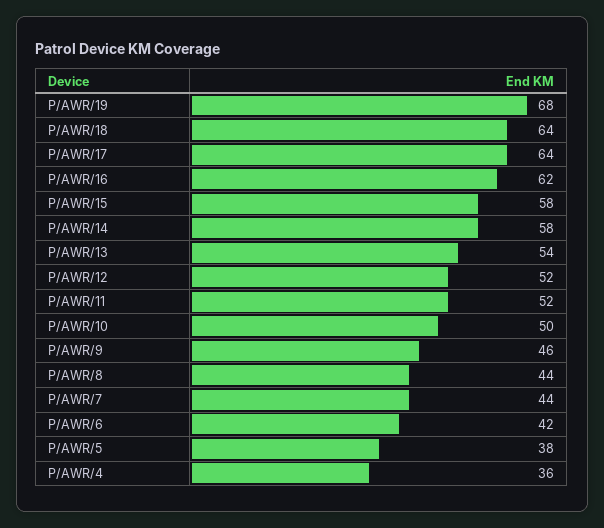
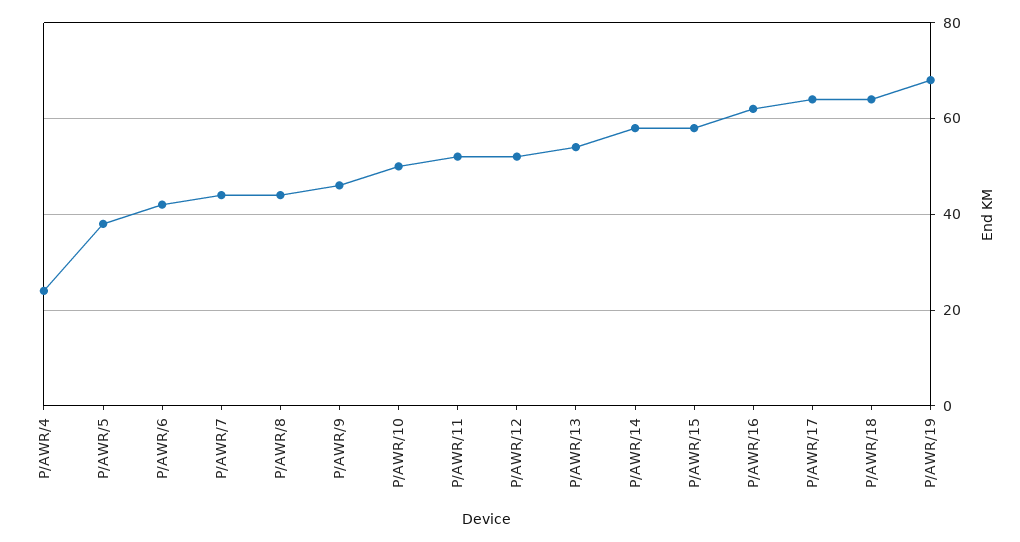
  {
    "P/AWR/19": 68,
    "P/AWR/18": 64,
    "P/AWR/17": 64,
    "P/AWR/16": 62,
    "P/AWR/15": 58,
    "P/AWR/14": 58,
    "P/AWR/13": 54,
    "P/AWR/12": 52,
    "P/AWR/11": 52,
    "P/AWR/10": 50,
    "P/AWR/9": 46,
    "P/AWR/8": 44,
    "P/AWR/7": 44,
    "P/AWR/6": 42,
    "P/AWR/5": 38,
-   "P/AWR/4": 36
+   "P/AWR/4": 25
  }

